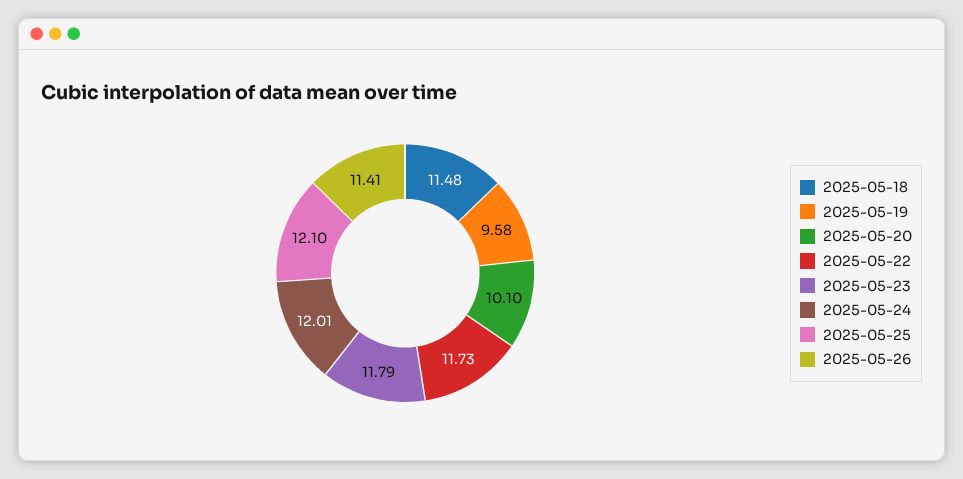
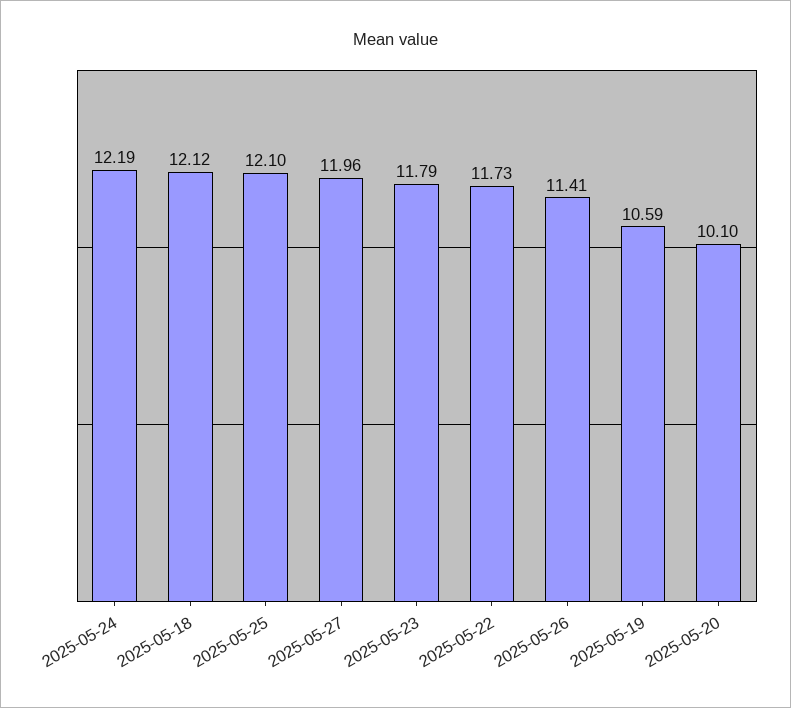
  {
-   "2025-05-18": 11.48,
+   "2025-05-18": 12.12,
-   "2025-05-19": 9.58,
+   "2025-05-19": 10.59,
    "2025-05-20": 10.1,
    "2025-05-22": 11.73,
    "2025-05-23": 11.79,
-   "2025-05-24": 12.01,
+   "2025-05-24": 12.19,
    "2025-05-25": 12.1,
-   "2025-05-26": 11.41
+   "2025-05-26": 11.41,
+   "2025-05-27": 11.96
  }

